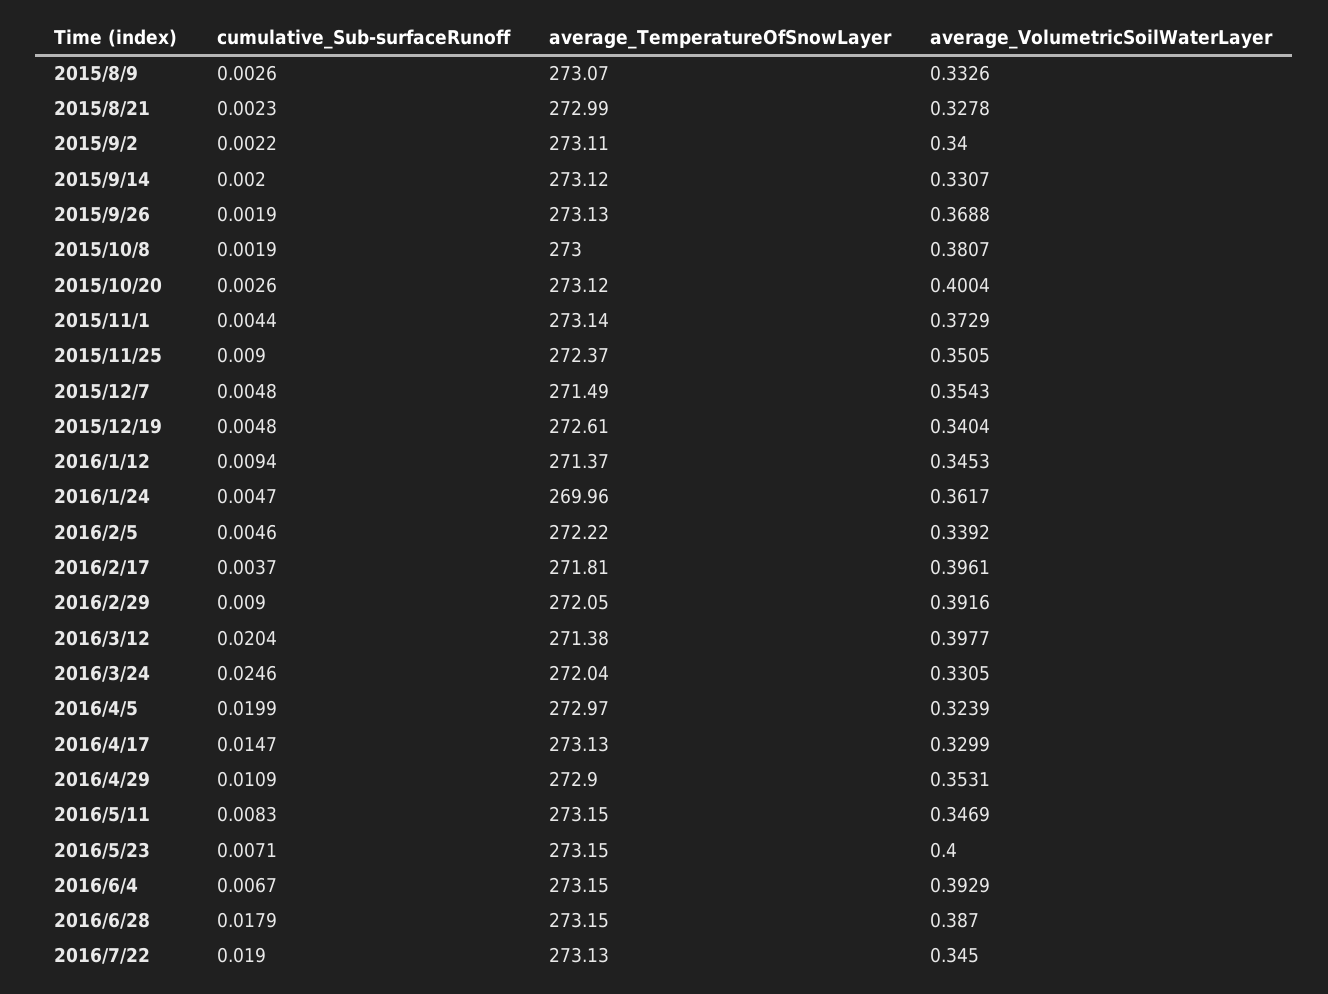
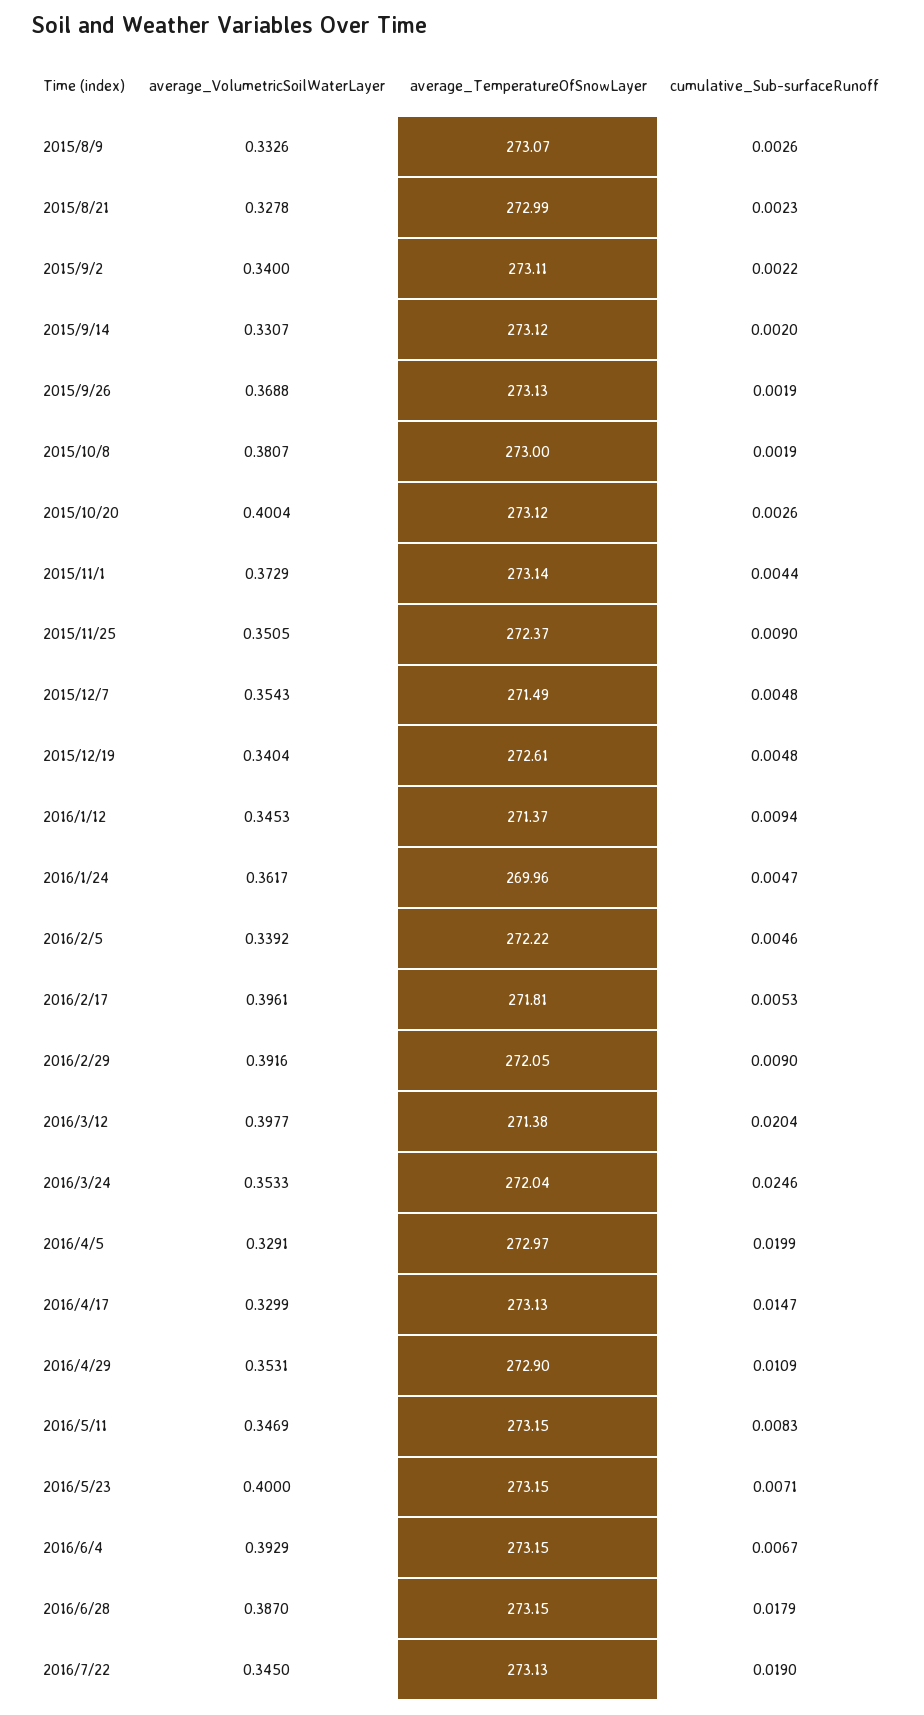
  {
    "cumulative_Sub-surfaceRunoff": {
      "2015/8/9": 0.0026,
      "2015/8/21": 0.0023,
      "2015/9/2": 0.0022,
      "2015/9/14": 0.002,
      "2015/9/26": 0.0019,
      "2015/10/8": 0.0019,
      "2015/10/20": 0.0026,
      "2015/11/1": 0.0044,
      "2015/11/25": 0.009,
      "2015/12/7": 0.0048,
      "2015/12/19": 0.0048,
      "2016/1/12": 0.0094,
      "2016/1/24": 0.0047,
      "2016/2/5": 0.0046,
-     "2016/2/17": 0.0037,
+     "2016/2/17": 0.0053,
      "2016/2/29": 0.009,
      "2016/3/12": 0.0204,
      "2016/3/24": 0.0246,
      "2016/4/5": 0.0199,
      "2016/4/17": 0.0147,
      "2016/4/29": 0.0109,
      "2016/5/11": 0.0083,
      "2016/5/23": 0.0071,
      "2016/6/4": 0.0067,
      "2016/6/28": 0.0179,
      "2016/7/22": 0.019
    },
    "average_TemperatureOfSnowLayer": {
      "2015/8/9": 273.07,
      "2015/8/21": 272.99,
      "2015/9/2": 273.11,
      "2015/9/14": 273.12,
      "2015/9/26": 273.13,
      "2015/10/8": 273,
      "2015/10/20": 273.12,
      "2015/11/1": 273.14,
      "2015/11/25": 272.37,
      "2015/12/7": 271.49,
      "2015/12/19": 272.61,
      "2016/1/12": 271.37,
      "2016/1/24": 269.96,
      "2016/2/5": 272.22,
      "2016/2/17": 271.81,
      "2016/2/29": 272.05,
      "2016/3/12": 271.38,
      "2016/3/24": 272.04,
      "2016/4/5": 272.97,
      "2016/4/17": 273.13,
      "2016/4/29": 272.9,
      "2016/5/11": 273.15,
      "2016/5/23": 273.15,
      "2016/6/4": 273.15,
      "2016/6/28": 273.15,
      "2016/7/22": 273.13
    },
    "average_VolumetricSoilWaterLayer": {
      "2015/8/9": 0.3326,
      "2015/8/21": 0.3278,
      "2015/9/2": 0.34,
      "2015/9/14": 0.3307,
      "2015/9/26": 0.3688,
      "2015/10/8": 0.3807,
      "2015/10/20": 0.4004,
      "2015/11/1": 0.3729,
      "2015/11/25": 0.3505,
      "2015/12/7": 0.3543,
      "2015/12/19": 0.3404,
      "2016/1/12": 0.3453,
      "2016/1/24": 0.3617,
      "2016/2/5": 0.3392,
      "2016/2/17": 0.3961,
      "2016/2/29": 0.3916,
      "2016/3/12": 0.3977,
-     "2016/3/24": 0.3305,
+     "2016/3/24": 0.3533,
-     "2016/4/5": 0.3239,
+     "2016/4/5": 0.3291,
      "2016/4/17": 0.3299,
      "2016/4/29": 0.3531,
      "2016/5/11": 0.3469,
      "2016/5/23": 0.4,
      "2016/6/4": 0.3929,
      "2016/6/28": 0.387,
      "2016/7/22": 0.345
    }
  }

